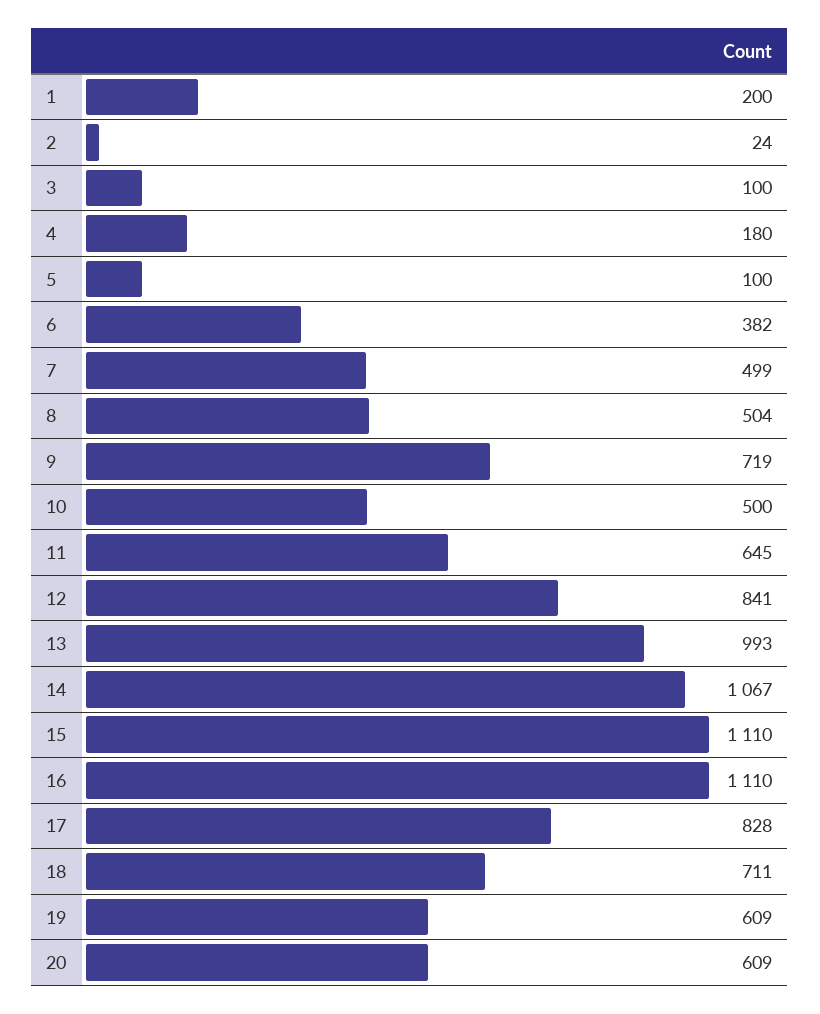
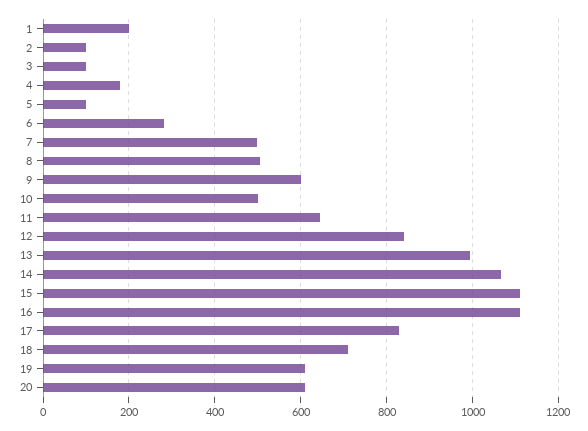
  {
    "1": 200,
-   "2": 24,
+   "2": 100,
    "3": 100,
    "4": 180,
    "5": 100,
-   "6": 382,
+   "6": 280,
    "7": 499,
    "8": 504,
-   "9": 719,
+   "9": 600,
    "10": 500,
    "11": 645,
    "12": 841,
    "13": 993,
    "14": 1067,
    "15": 1110,
    "16": 1110,
    "17": 828,
    "18": 711,
    "19": 609,
    "20": 609
  }

